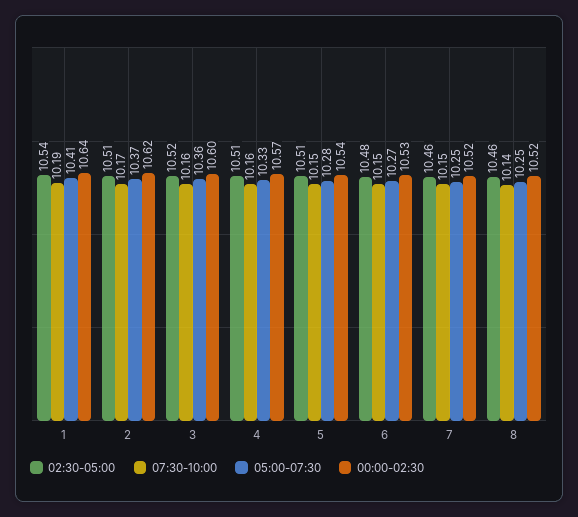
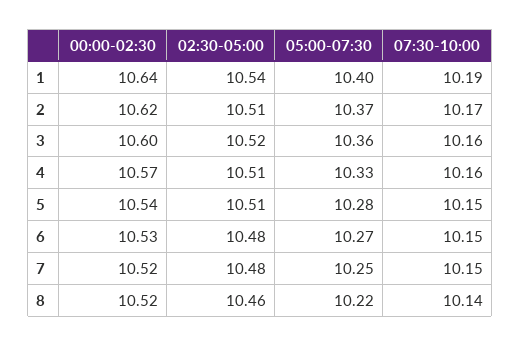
  {
    "02:30-05:00": {
      "1": 10.54,
      "2": 10.51,
      "3": 10.52,
      "4": 10.51,
      "5": 10.51,
      "6": 10.48,
-     "7": 10.46,
+     "7": 10.48,
      "8": 10.46
    },
    "07:30-10:00": {
      "1": 10.19,
      "2": 10.17,
      "3": 10.16,
      "4": 10.16,
      "5": 10.15,
      "6": 10.15,
      "7": 10.15,
      "8": 10.14
    },
    "05:00-07:30": {
-     "1": 10.41,
+     "1": 10.4,
      "2": 10.37,
      "3": 10.36,
      "4": 10.33,
      "5": 10.28,
      "6": 10.27,
      "7": 10.25,
-     "8": 10.25
+     "8": 10.22
    },
    "00:00-02:30": {
      "1": 10.64,
      "2": 10.62,
      "3": 10.6,
      "4": 10.57,
      "5": 10.54,
      "6": 10.53,
      "7": 10.52,
      "8": 10.52
    }
  }

